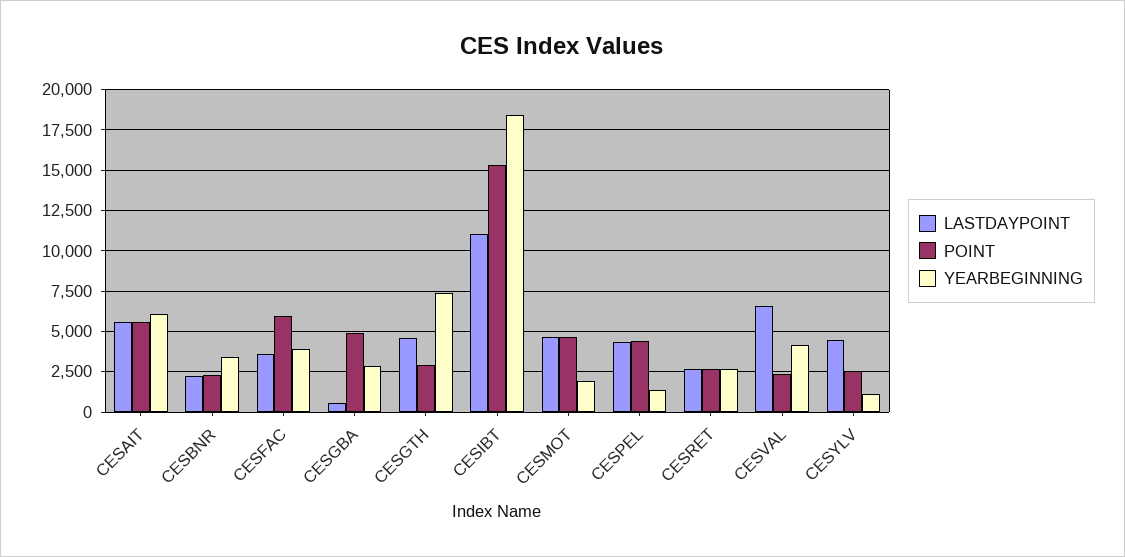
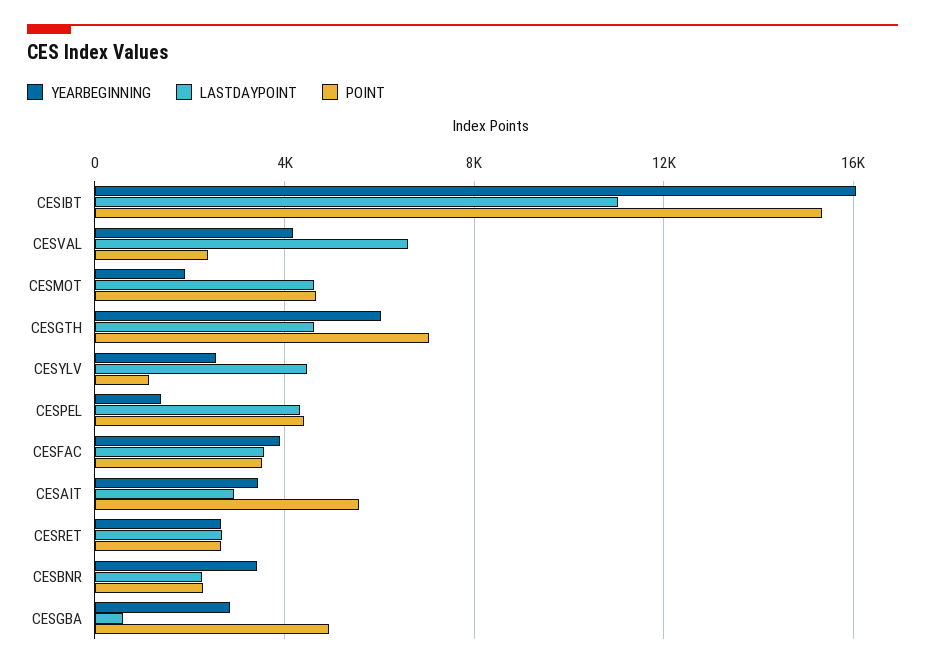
  {
    "LASTDAYPOINT": {
-     "CESAIT": 5500,
+     "CESAIT": 3000,
      "CESBNR": 2500,
      "CESFAC": 3500,
      "CESGBA": 500,
      "CESGTH": 4500,
      "CESIBT": 11000,
      "CESMOT": 4500,
      "CESPEL": 4500,
      "CESRET": 2500,
      "CESVAL": 6500,
      "CESYLV": 4500
    },
    "POINT": {
      "CESAIT": 5500,
      "CESBNR": 2500,
-     "CESFAC": 6000,
+     "CESFAC": 3500,
      "CESGBA": 5000,
-     "CESGTH": 3000,
+     "CESGTH": 7000,
      "CESIBT": 15500,
      "CESMOT": 4500,
      "CESPEL": 4500,
      "CESRET": 2500,
      "CESVAL": 2500,
-     "CESYLV": 2500
+     "CESYLV": 1000
    },
    "YEARBEGINNING": {
-     "CESAIT": 6000,
+     "CESAIT": 3500,
      "CESBNR": 3500,
      "CESFAC": 4000,
      "CESGBA": 3000,
-     "CESGTH": 7500,
+     "CESGTH": 6000,
-     "CESIBT": 18500,
+     "CESIBT": 16000,
      "CESMOT": 2000,
      "CESPEL": 1500,
      "CESRET": 2500,
      "CESVAL": 4000,
-     "CESYLV": 1000
+     "CESYLV": 2500
    }
  }

